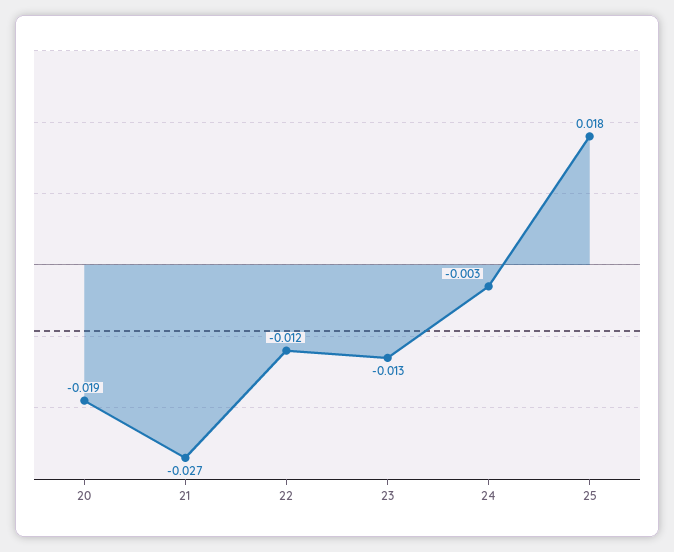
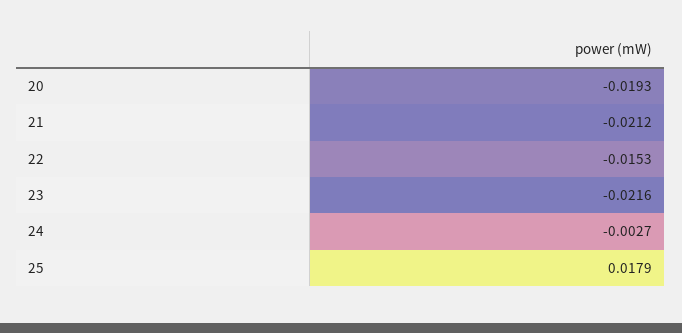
  {
    "20": -0.0193,
-   "21": -0.027,
+   "21": -0.0212,
-   "22": -0.012,
+   "22": -0.0153,
-   "23": -0.013,
+   "23": -0.0216,
    "24": -0.0027,
    "25": 0.0179
  }

